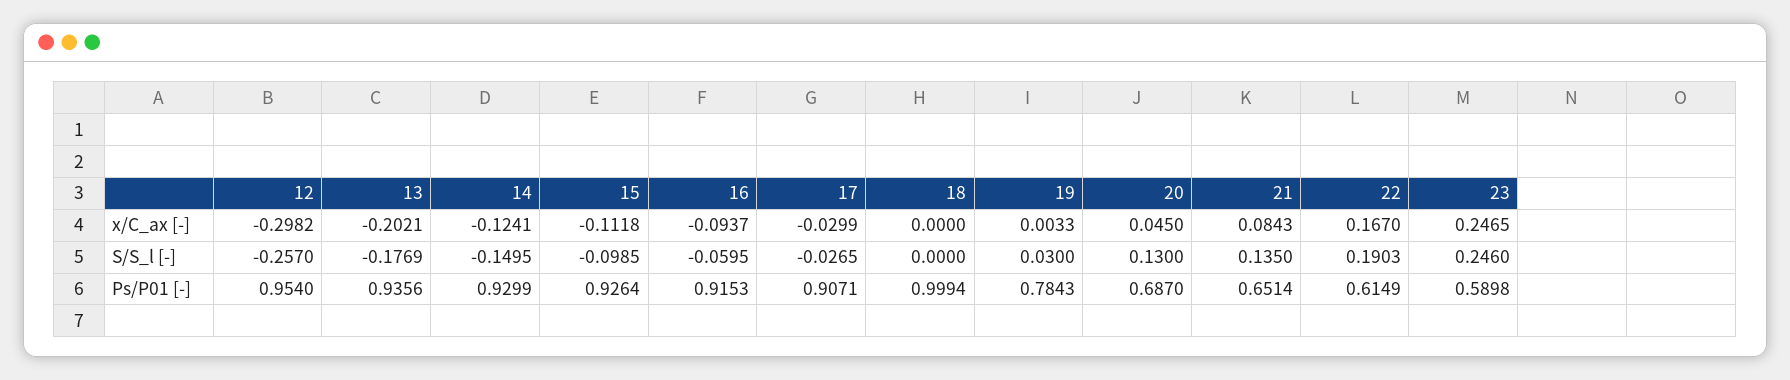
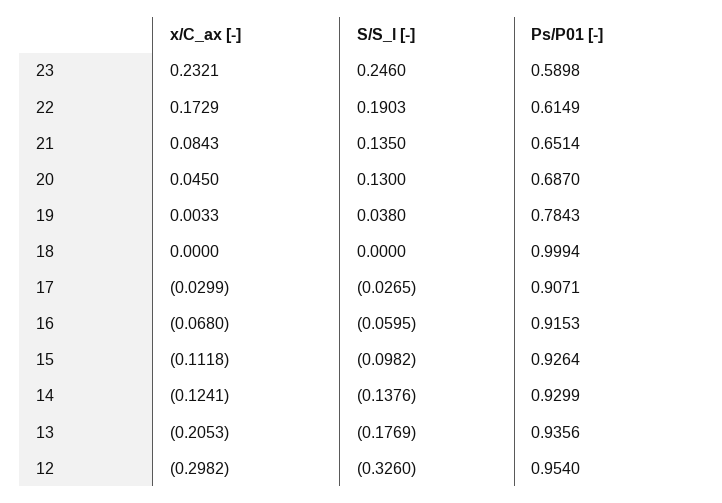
  {
    "12": {
      "x/C_ax [-]": -0.2982,
-     "S/S_l [-]": -0.257,
+     "S/S_l [-]": -0.326,
      "Ps/P01 [-]": 0.954
    },
    "13": {
-     "x/C_ax [-]": -0.2021,
+     "x/C_ax [-]": -0.2053,
      "S/S_l [-]": -0.1769,
      "Ps/P01 [-]": 0.9356
    },
    "14": {
      "x/C_ax [-]": -0.1241,
-     "S/S_l [-]": -0.1495,
+     "S/S_l [-]": -0.1376,
      "Ps/P01 [-]": 0.9299
    },
    "15": {
      "x/C_ax [-]": -0.1118,
-     "S/S_l [-]": -0.0985,
+     "S/S_l [-]": -0.0982,
      "Ps/P01 [-]": 0.9264
    },
    "16": {
-     "x/C_ax [-]": -0.0937,
+     "x/C_ax [-]": -0.068,
      "S/S_l [-]": -0.0595,
      "Ps/P01 [-]": 0.9153
    },
    "17": {
      "x/C_ax [-]": -0.0299,
      "S/S_l [-]": -0.0265,
      "Ps/P01 [-]": 0.9071
    },
    "18": {
      "x/C_ax [-]": 0,
      "S/S_l [-]": 0,
      "Ps/P01 [-]": 0.9994
    },
    "19": {
      "x/C_ax [-]": 0.0033,
-     "S/S_l [-]": 0.03,
+     "S/S_l [-]": 0.038,
      "Ps/P01 [-]": 0.7843
    },
    "20": {
      "x/C_ax [-]": 0.045,
      "S/S_l [-]": 0.13,
      "Ps/P01 [-]": 0.687
    },
    "21": {
      "x/C_ax [-]": 0.0843,
      "S/S_l [-]": 0.135,
      "Ps/P01 [-]": 0.6514
    },
    "22": {
-     "x/C_ax [-]": 0.167,
+     "x/C_ax [-]": 0.1729,
      "S/S_l [-]": 0.1903,
      "Ps/P01 [-]": 0.6149
    },
    "23": {
-     "x/C_ax [-]": 0.2465,
+     "x/C_ax [-]": 0.2321,
      "S/S_l [-]": 0.246,
      "Ps/P01 [-]": 0.5898
    }
  }

